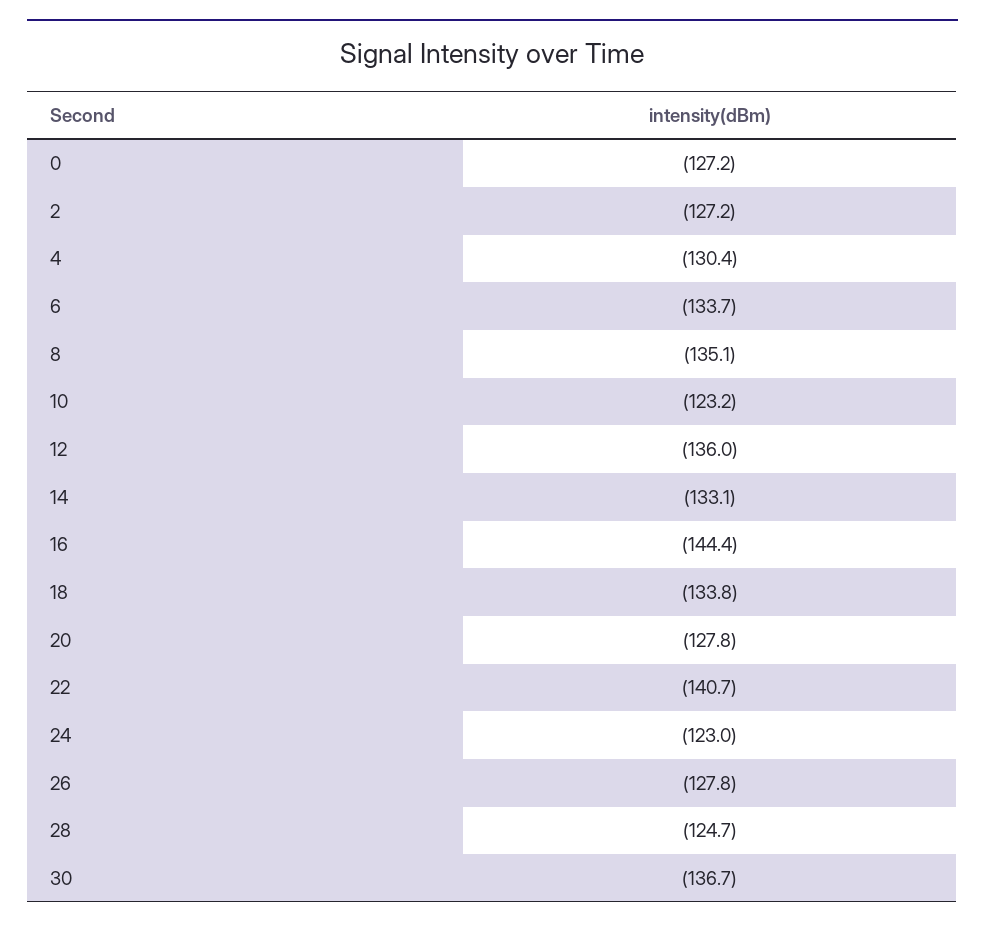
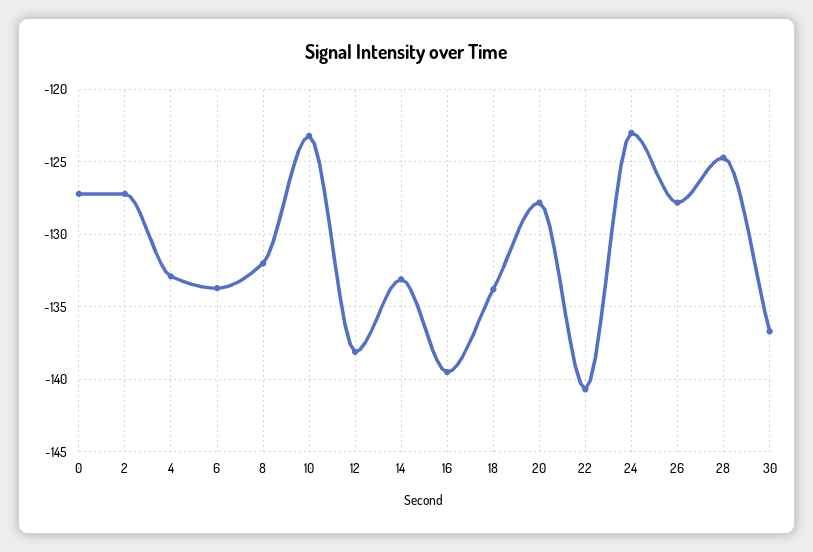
  {
    "0": -127.2,
    "2": -127.2,
-   "4": -130.4,
+   "4": -133,
    "6": -133.7,
-   "8": -135.1,
+   "8": -132,
    "10": -123.2,
-   "12": -136,
+   "12": -138,
    "14": -133.1,
-   "16": -144.4,
+   "16": -139.5,
    "18": -133.8,
    "20": -127.8,
    "22": -140.7,
    "24": -123,
    "26": -127.8,
    "28": -124.7,
    "30": -136.7
  }

